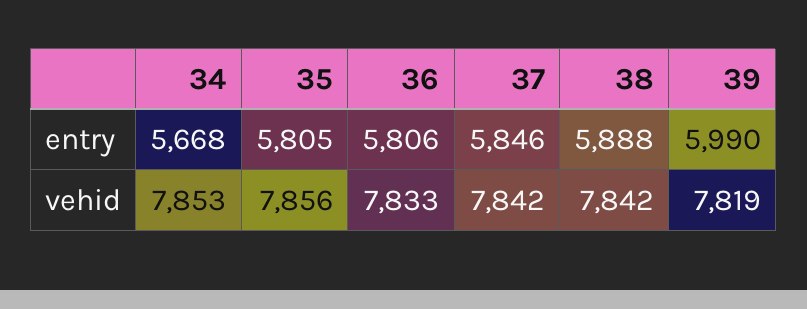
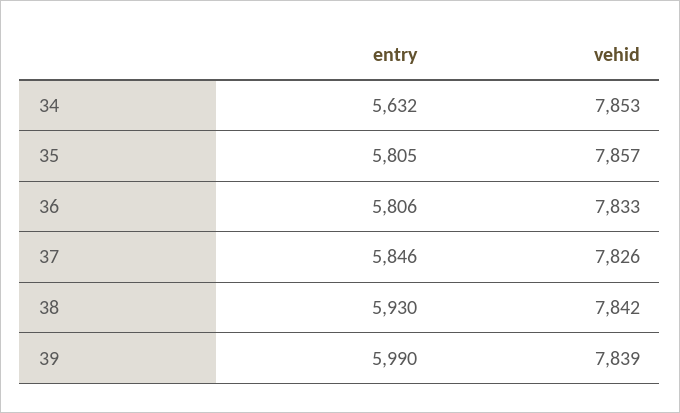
  {
    "34": {
-     "entry": 5668,
+     "entry": 5632,
      "vehid": 7853
    },
    "35": {
      "entry": 5805,
-     "vehid": 7856
+     "vehid": 7857
    },
    "36": {
      "entry": 5806,
      "vehid": 7833
    },
    "37": {
      "entry": 5846,
-     "vehid": 7842
+     "vehid": 7826
    },
    "38": {
-     "entry": 5888,
+     "entry": 5930,
      "vehid": 7842
    },
    "39": {
      "entry": 5990,
-     "vehid": 7819
+     "vehid": 7839
    }
  }

